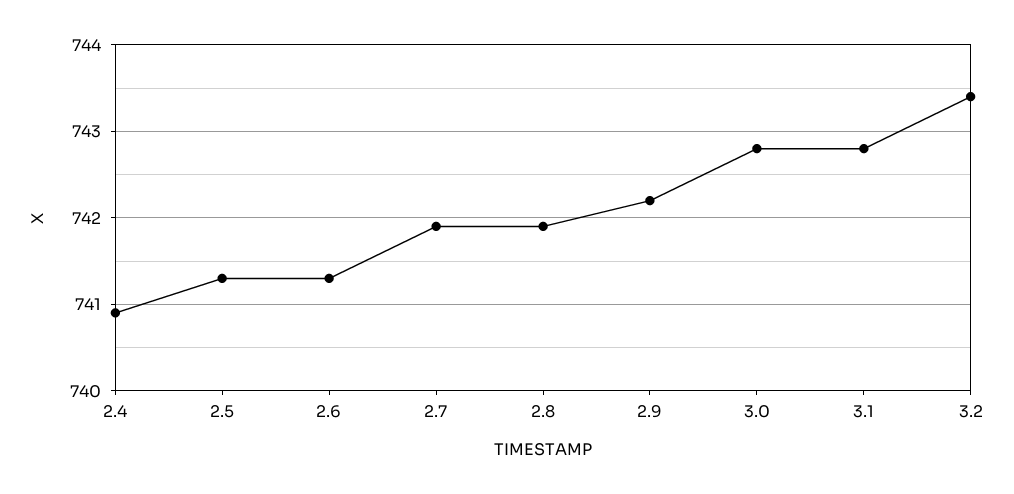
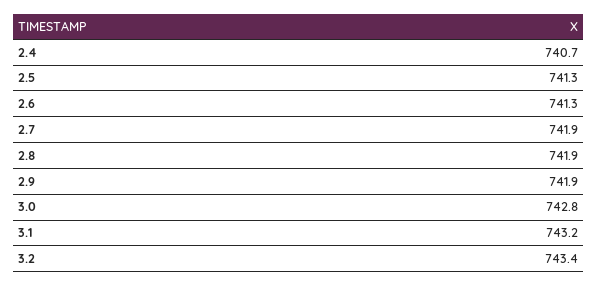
  {
-   "2.4": 740.9,
+   "2.4": 740.7,
    "2.5": 741.3,
    "2.6": 741.3,
    "2.7": 741.9,
    "2.8": 741.9,
-   "2.9": 742.2,
+   "2.9": 741.9,
    "3.0": 742.8,
-   "3.1": 742.8,
+   "3.1": 743.2,
    "3.2": 743.4
  }

